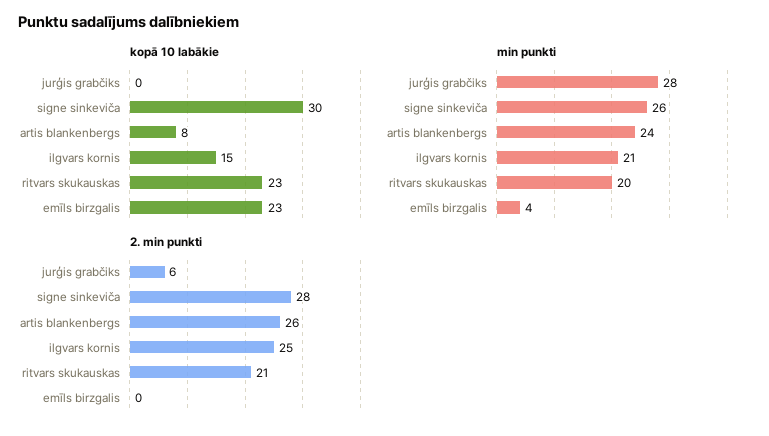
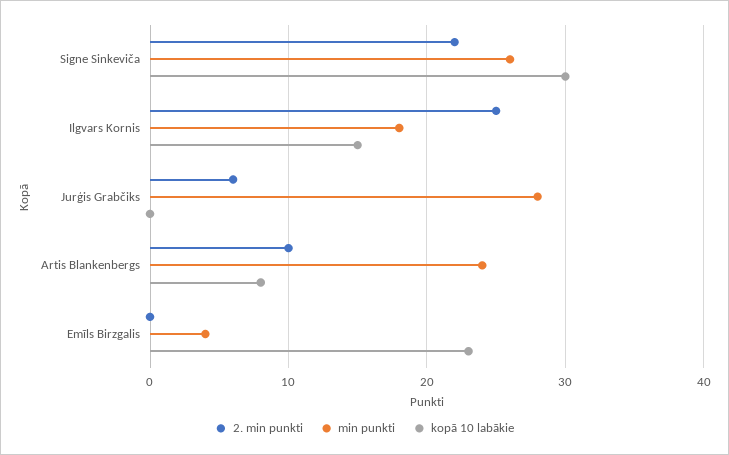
  {
    "kopā 10 labākie": {
      "jurģis grabčiks": 0,
      "signe sinkeviča": 30,
      "artis blankenbergs": 8,
      "ilgvars kornis": 15,
-     "ritvars skukauskas": 23,
      "emīls birzgalis": 23
    },
    "min punkti": {
      "jurģis grabčiks": 28,
      "signe sinkeviča": 26,
      "artis blankenbergs": 24,
-     "ilgvars kornis": 21,
+     "ilgvars kornis": 18,
-     "ritvars skukauskas": 20,
      "emīls birzgalis": 4
    },
    "2. min punkti": {
      "jurģis grabčiks": 6,
-     "signe sinkeviča": 28,
+     "signe sinkeviča": 22,
-     "artis blankenbergs": 26,
+     "artis blankenbergs": 10,
      "ilgvars kornis": 25,
-     "ritvars skukauskas": 21,
      "emīls birzgalis": 0
    }
  }

